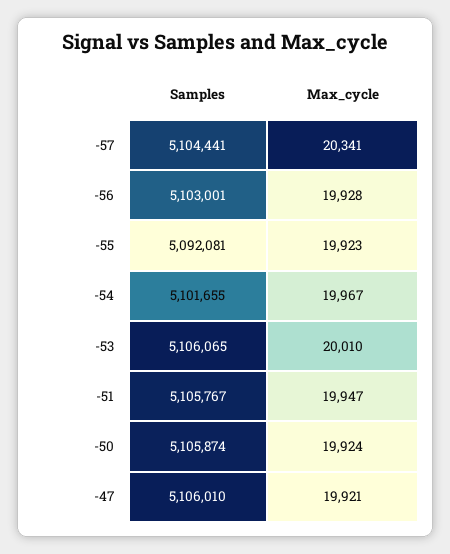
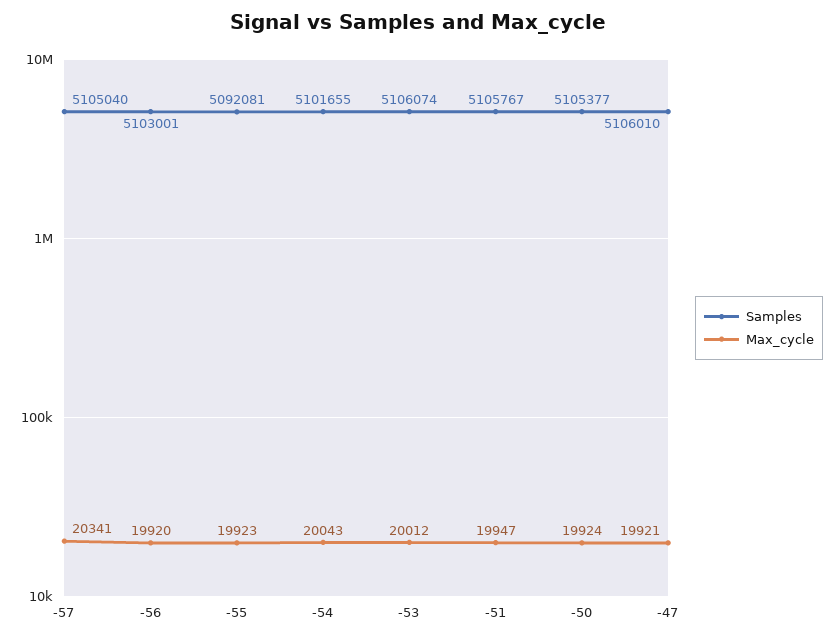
  {
    "Samples": {
-     "-57": 5104441,
+     "-57": 5105040,
      "-56": 5103001,
      "-55": 5092081,
      "-54": 5101655,
-     "-53": 5106065,
+     "-53": 5106074,
      "-51": 5105767,
-     "-50": 5105874,
+     "-50": 5105377,
      "-47": 5106010
    },
    "Max_cycle": {
      "-57": 20341,
-     "-56": 19928,
+     "-56": 19920,
      "-55": 19923,
-     "-54": 19967,
+     "-54": 20043,
-     "-53": 20010,
+     "-53": 20012,
      "-51": 19947,
      "-50": 19924,
      "-47": 19921
    }
  }

